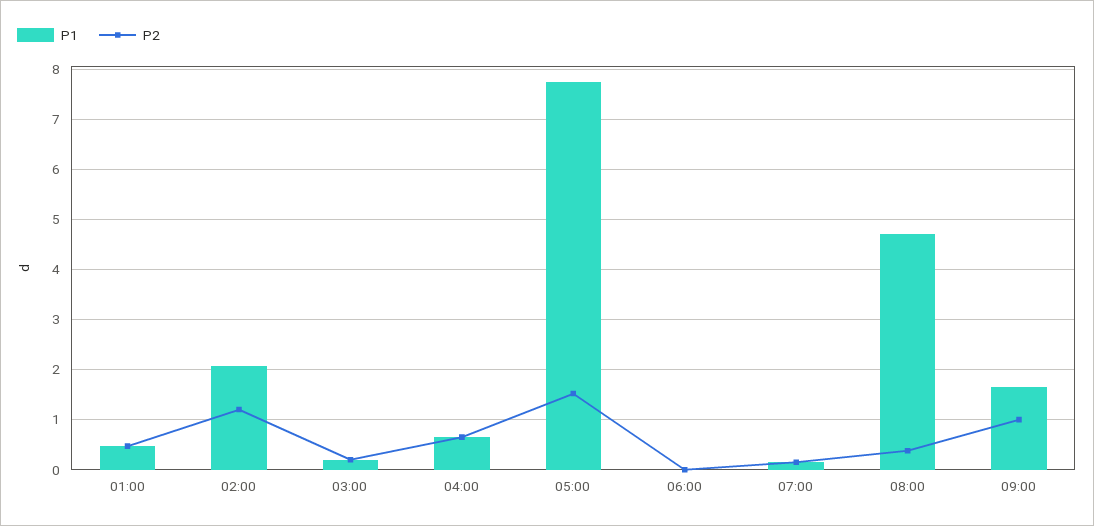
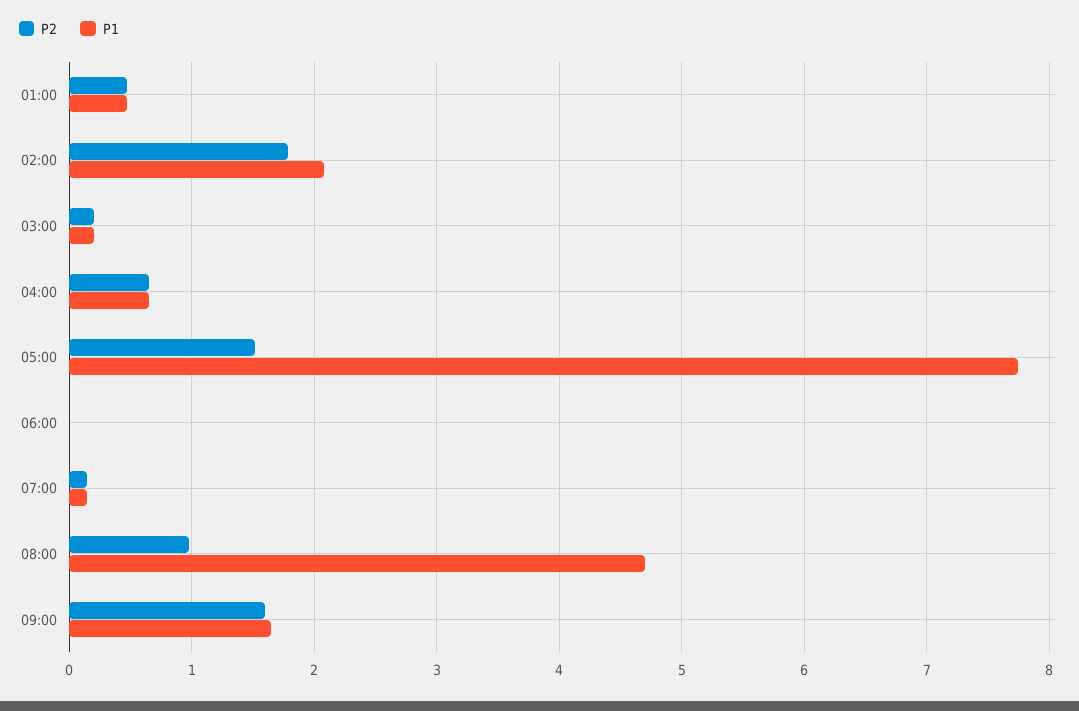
  {
    "P1": {
      "01:00": 0.5,
      "02:00": 2.1,
      "03:00": 0.2,
      "04:00": 0.7,
      "05:00": 7.8,
      "06:00": 0,
      "07:00": 0.2,
      "08:00": 4.7,
      "09:00": 1.7
    },
    "P2": {
      "01:00": 0.5,
-     "02:00": 1.2,
+     "02:00": 1.8,
      "03:00": 0.2,
      "04:00": 0.7,
      "05:00": 1.5,
      "06:00": 0,
      "07:00": 0.2,
-     "08:00": 0.4,
+     "08:00": 1,
-     "09:00": 1
+     "09:00": 1.6
    }
  }

